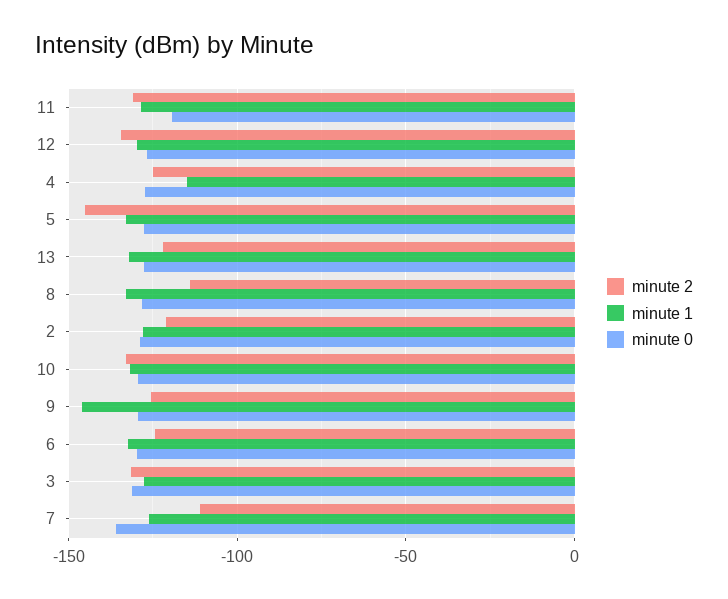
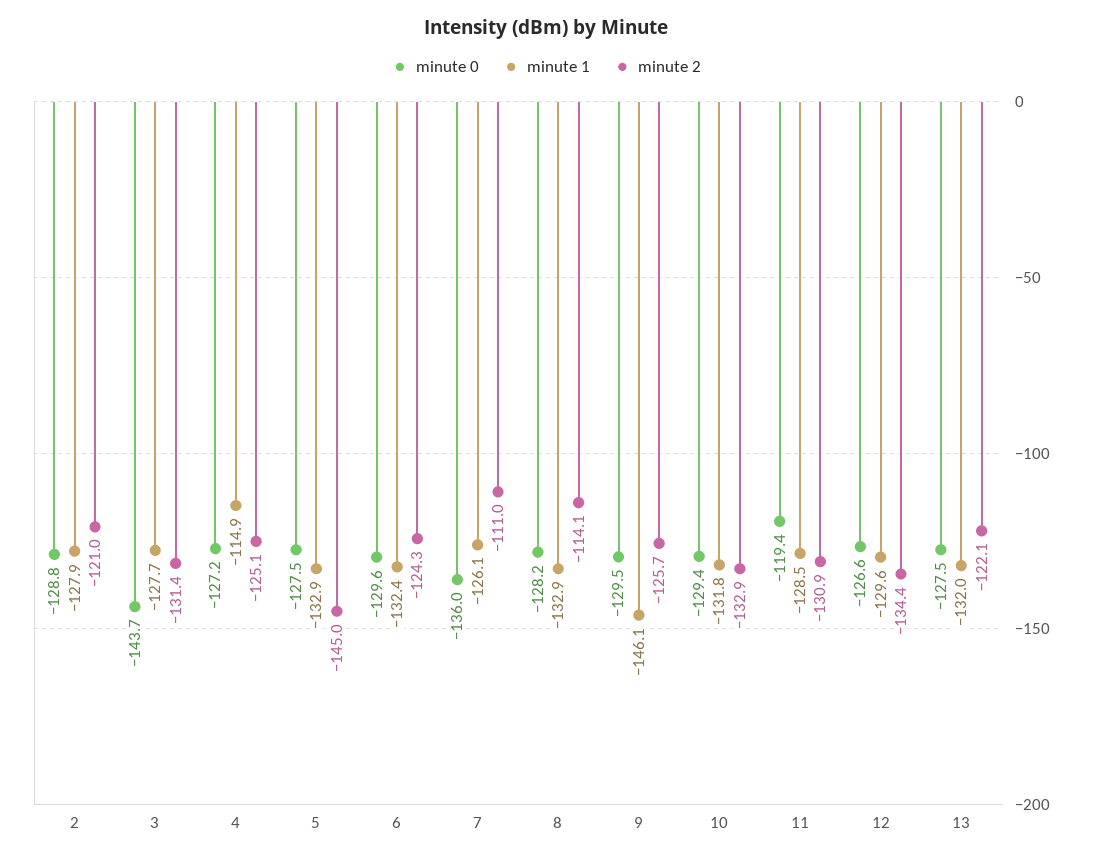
  {
    "minute 2": {
      "11": -130.9,
      "12": -134.4,
      "4": -125.1,
      "5": -145,
      "13": -122.1,
      "8": -114.1,
      "2": -121,
      "10": -132.9,
      "9": -125.7,
      "6": -124.3,
      "3": -131.4,
      "7": -111
    },
    "minute 1": {
      "11": -128.5,
      "12": -129.6,
      "4": -114.9,
      "5": -132.9,
      "13": -132,
      "8": -132.9,
      "2": -127.9,
      "10": -131.8,
      "9": -146.1,
      "6": -132.4,
      "3": -127.7,
      "7": -126.1
    },
    "minute 0": {
      "11": -119.4,
      "12": -126.6,
      "4": -127.2,
      "5": -127.5,
      "13": -127.5,
      "8": -128.2,
      "2": -128.8,
      "10": -129.4,
      "9": -129.5,
      "6": -129.6,
-     "3": -130,
+     "3": -143.7,
      "7": -136
    }
  }

